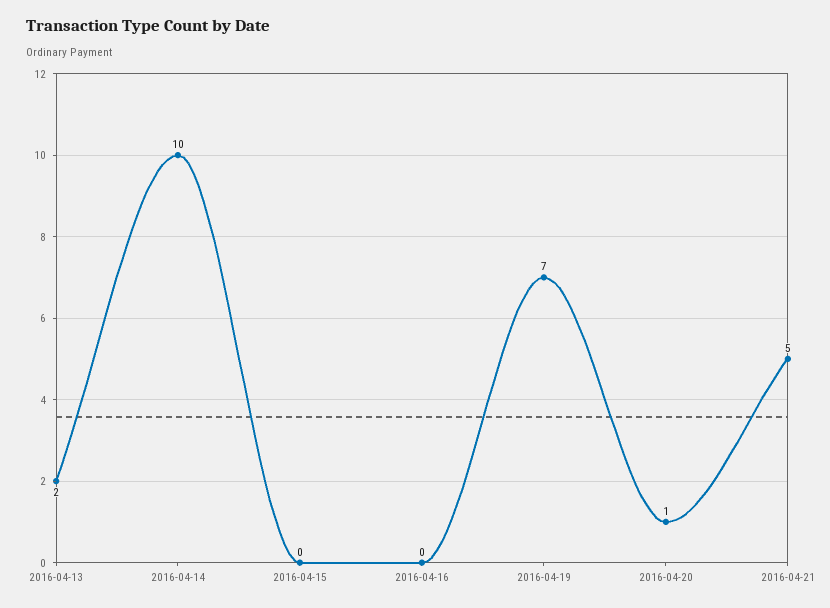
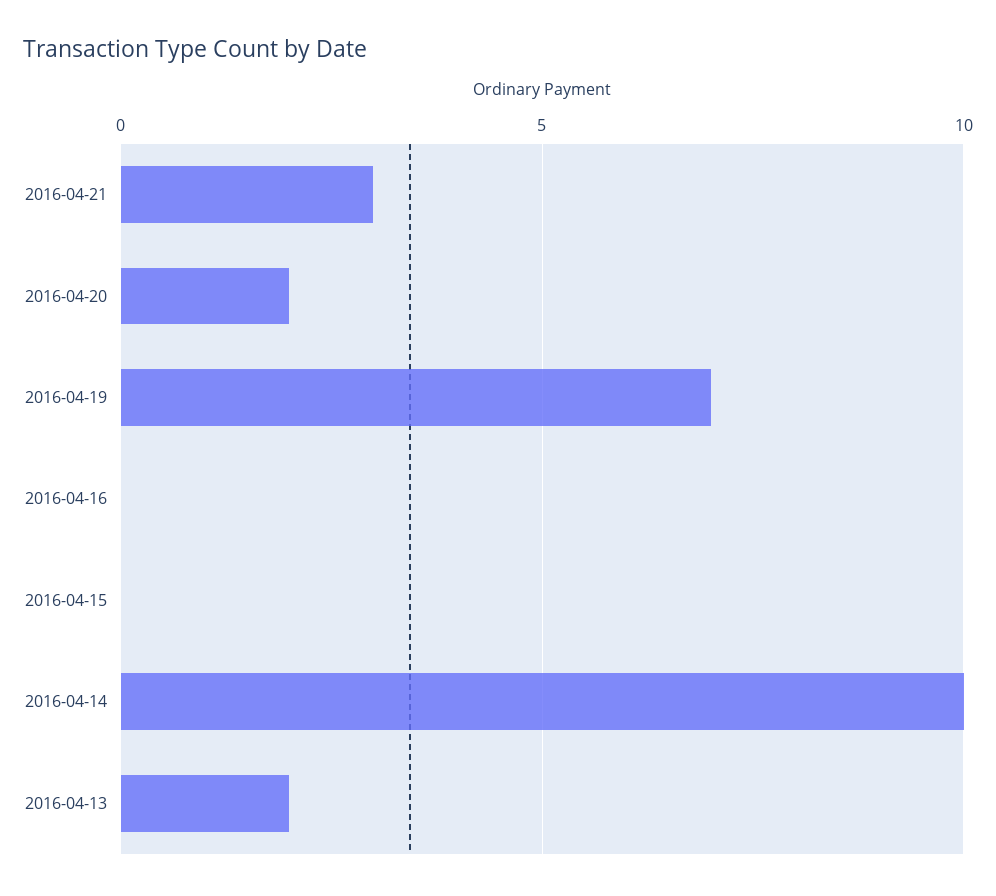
  {
    "2016-04-13": 2,
    "2016-04-14": 10,
    "2016-04-15": 0,
    "2016-04-16": 0,
    "2016-04-19": 7,
-   "2016-04-20": 1,
+   "2016-04-20": 2,
-   "2016-04-21": 5
+   "2016-04-21": 3
  }

